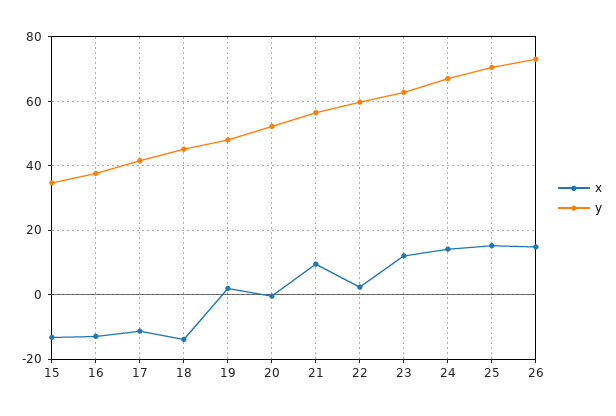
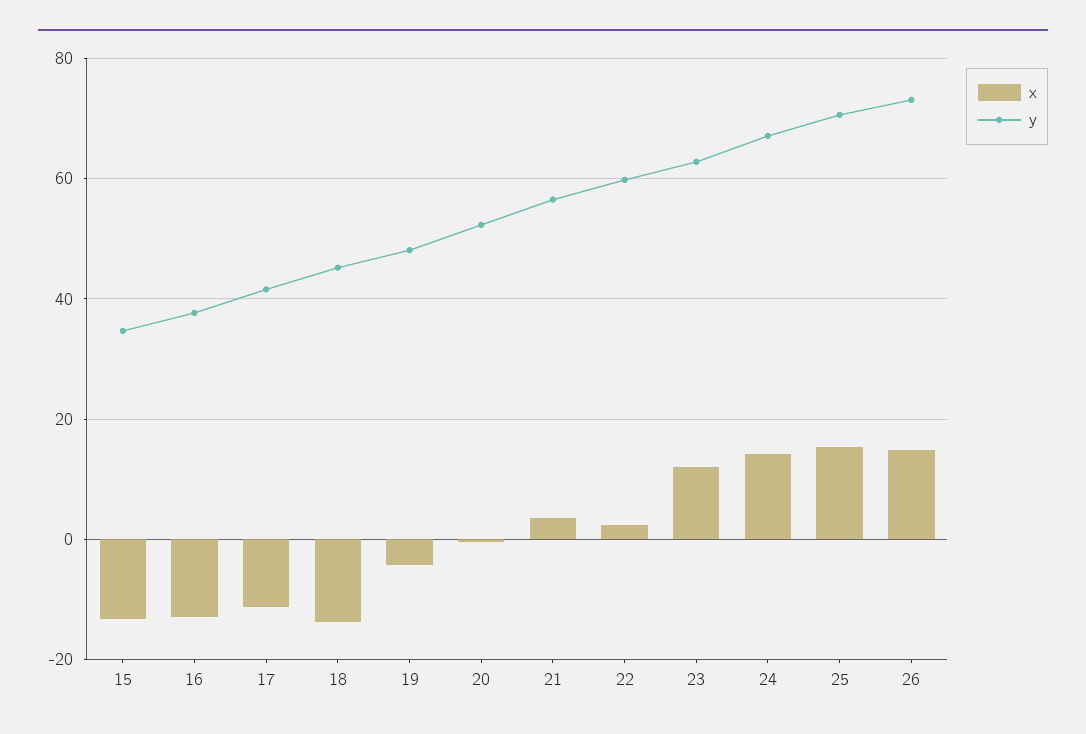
  {
    "x": {
      "15": -14,
      "16": -12,
      "17": -12,
      "18": -14,
-     "19": 2,
+     "19": -4,
      "20": 0,
-     "21": 10,
+     "21": 4,
      "22": 2,
      "23": 12,
      "24": 14,
      "25": 16,
      "26": 14
    },
    "y": {
      "15": 34,
      "16": 38,
      "17": 42,
      "18": 46,
      "19": 48,
      "20": 52,
      "21": 56,
      "22": 60,
      "23": 62,
      "24": 68,
      "25": 70,
      "26": 74
    }
  }

